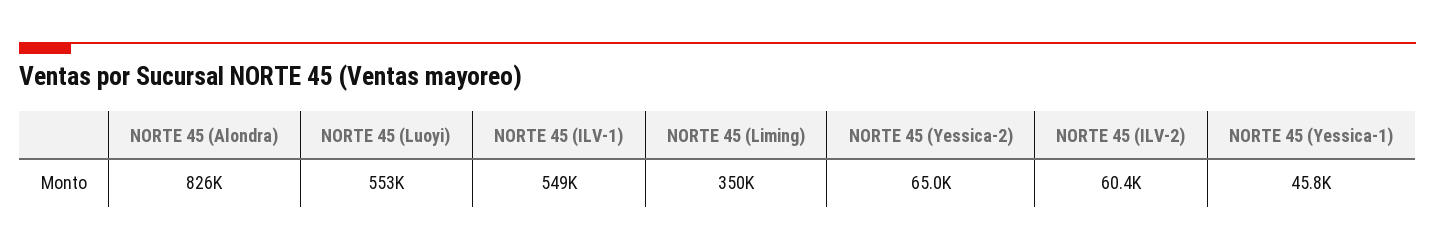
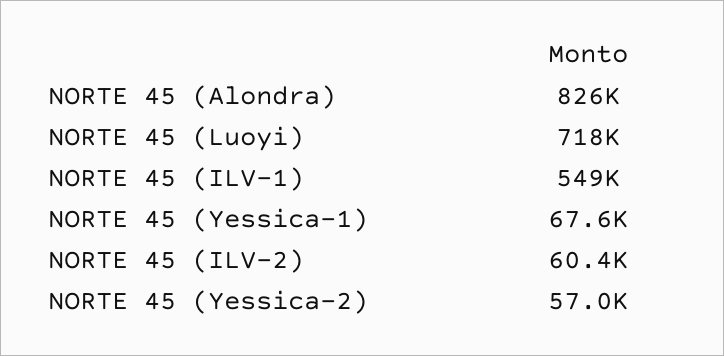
  {
    "NORTE 45 (Alondra)": 826000,
-   "NORTE 45 (Luoyi)": 553000,
+   "NORTE 45 (Luoyi)": 718000,
    "NORTE 45 (ILV-1)": 549000,
-   "NORTE 45 (Liming)": 350000,
-   "NORTE 45 (Yessica-2)": 65000,
+   "NORTE 45 (Yessica-2)": 57000,
    "NORTE 45 (ILV-2)": 60400,
-   "NORTE 45 (Yessica-1)": 45800
+   "NORTE 45 (Yessica-1)": 67600
  }

